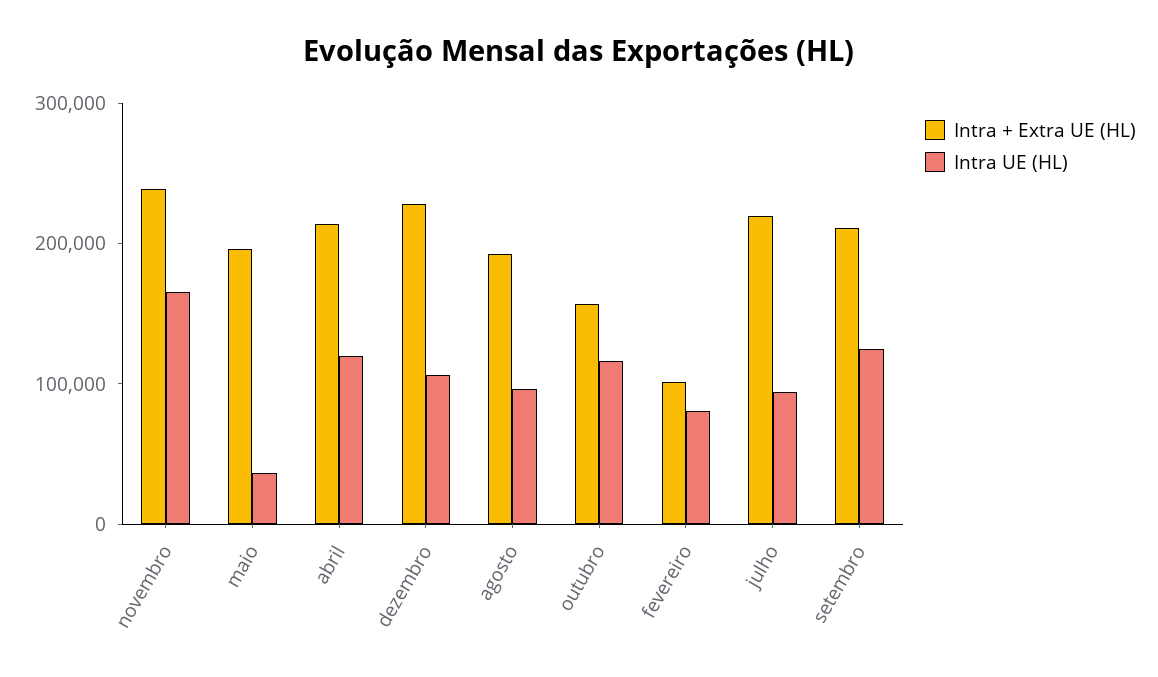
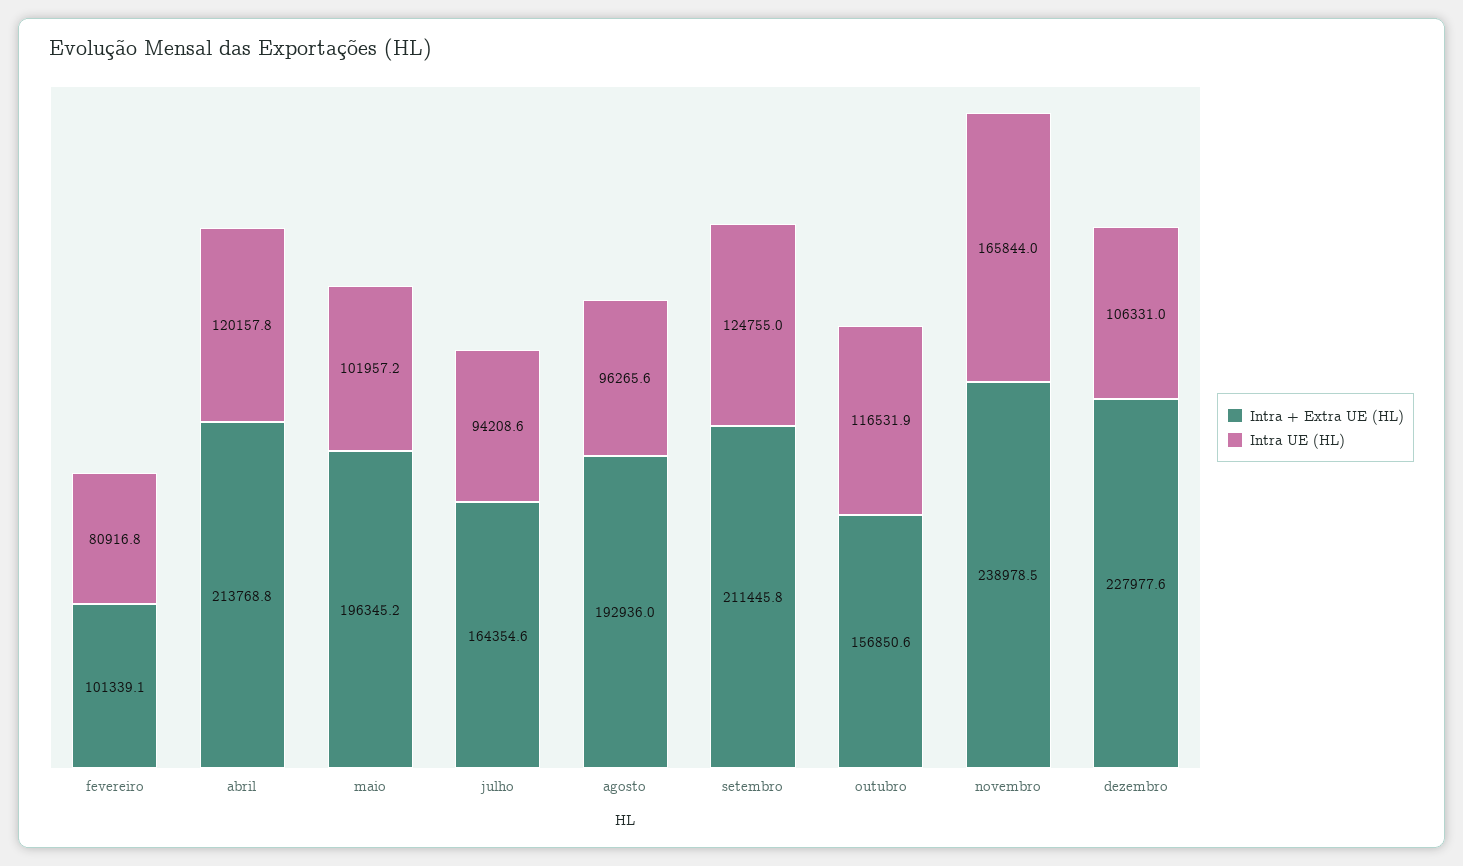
  {
    "Intra + Extra UE (HL)": {
      "novembro": 238978.5,
      "maio": 196345.2,
      "abril": 213768.8,
      "dezembro": 227977.6,
      "agosto": 192936,
      "outubro": 156850.6,
      "fevereiro": 101339.1,
-     "julho": 220000,
+     "julho": 164354.6,
      "setembro": 211445.8
    },
    "Intra UE (HL)": {
      "novembro": 165844,
-     "maio": 40000,
+     "maio": 101957.2,
      "abril": 120157.8,
      "dezembro": 106331,
      "agosto": 96265.6,
      "outubro": 116531.9,
      "fevereiro": 80916.8,
      "julho": 94208.6,
      "setembro": 124755
    }
  }

